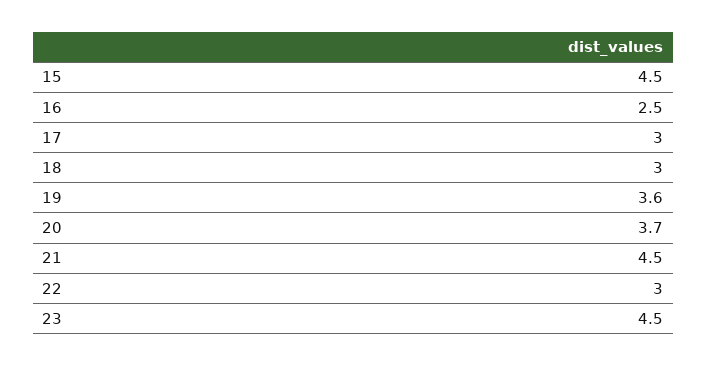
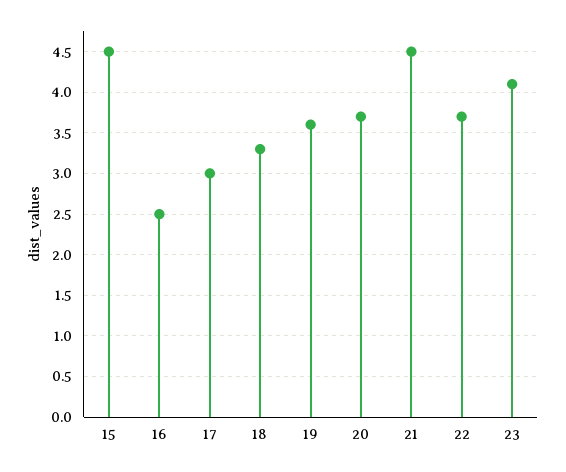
  {
    "15": 4.5,
    "16": 2.5,
    "17": 3,
-   "18": 3,
+   "18": 3.3,
    "19": 3.6,
    "20": 3.7,
    "21": 4.5,
-   "22": 3,
+   "22": 3.7,
-   "23": 4.5
+   "23": 4.1
  }

